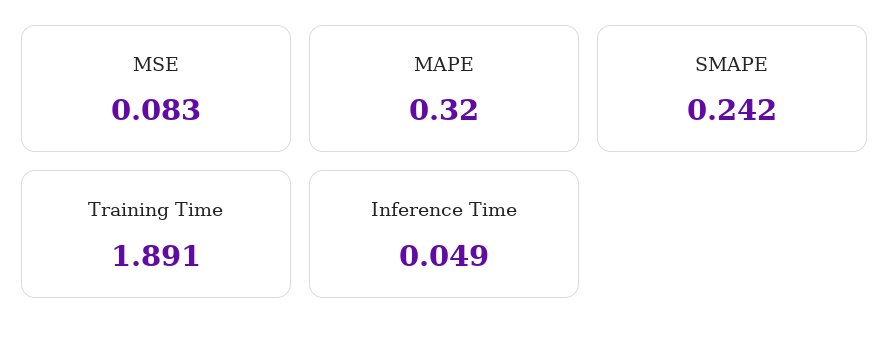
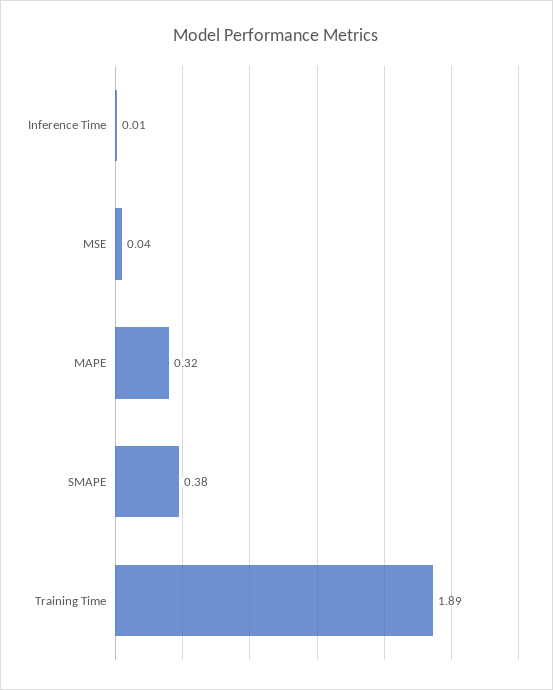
  {
-   "MSE": 0.083,
+   "MSE": 0.04,
    "MAPE": 0.32,
-   "SMAPE": 0.242,
+   "SMAPE": 0.38,
    "Training Time": 1.891,
-   "Inference Time": 0.049
+   "Inference Time": 0.01
  }

